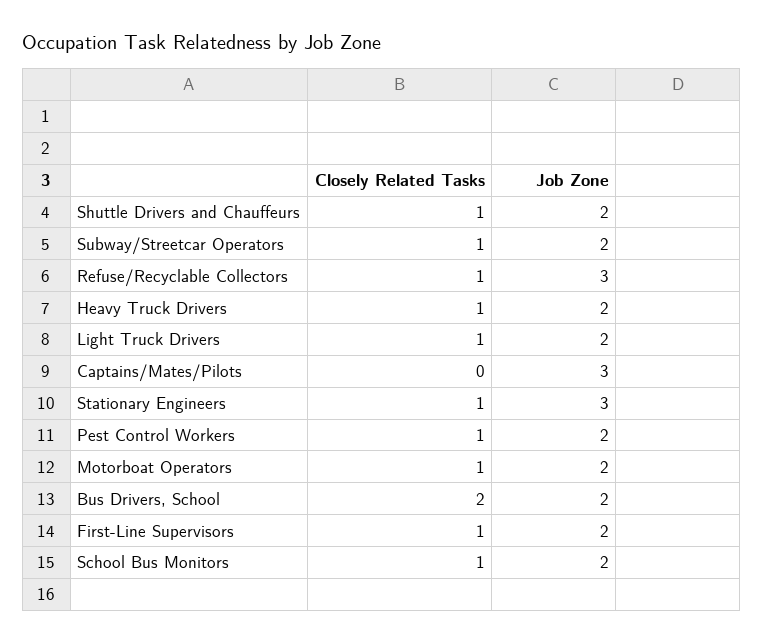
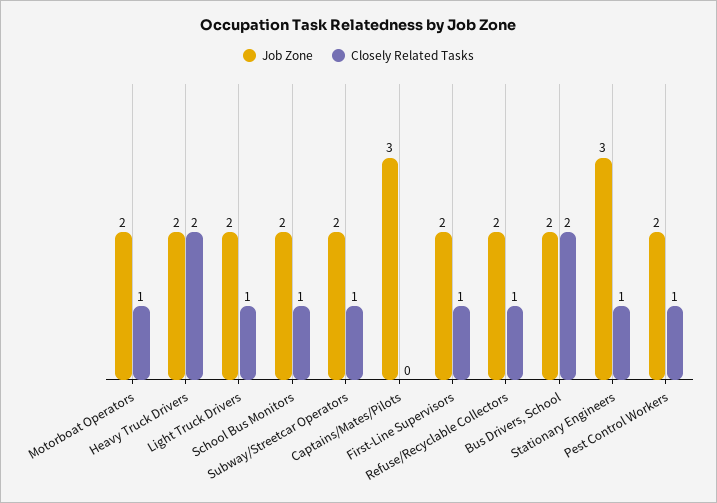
  {
    "Closely Related Tasks": {
-     "Shuttle Drivers and Chauffeurs": 1,
      "Subway/Streetcar Operators": 1,
      "Refuse/Recyclable Collectors": 1,
-     "Heavy Truck Drivers": 1,
+     "Heavy Truck Drivers": 2,
      "Light Truck Drivers": 1,
      "Captains/Mates/Pilots": 0,
      "Stationary Engineers": 1,
      "Pest Control Workers": 1,
      "Motorboat Operators": 1,
      "Bus Drivers, School": 2,
      "First-Line Supervisors": 1,
      "School Bus Monitors": 1
    },
    "Job Zone": {
-     "Shuttle Drivers and Chauffeurs": 2,
      "Subway/Streetcar Operators": 2,
-     "Refuse/Recyclable Collectors": 3,
+     "Refuse/Recyclable Collectors": 2,
      "Heavy Truck Drivers": 2,
      "Light Truck Drivers": 2,
      "Captains/Mates/Pilots": 3,
      "Stationary Engineers": 3,
      "Pest Control Workers": 2,
      "Motorboat Operators": 2,
      "Bus Drivers, School": 2,
      "First-Line Supervisors": 2,
      "School Bus Monitors": 2
    }
  }

